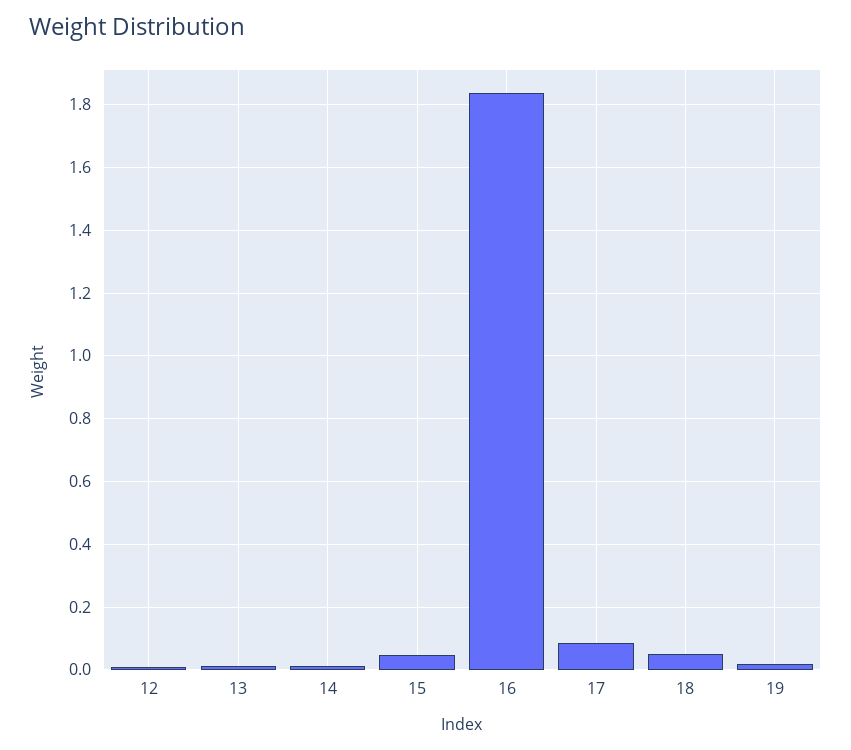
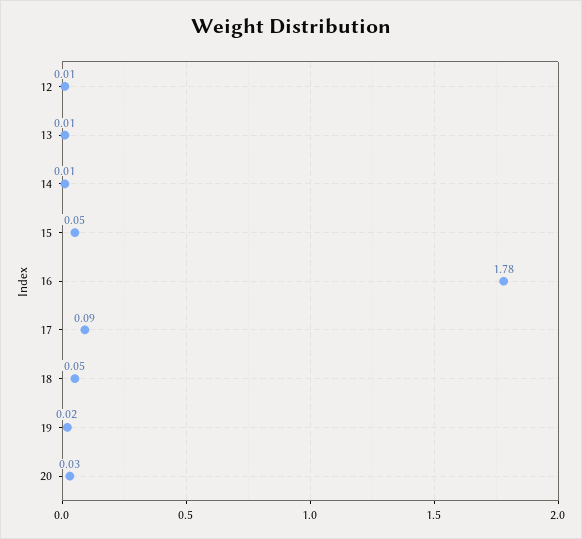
  {
    "12": 0.01,
    "13": 0.01,
    "14": 0.01,
    "15": 0.05,
-   "16": 1.84,
+   "16": 1.78,
    "17": 0.09,
    "18": 0.05,
-   "19": 0.02
+   "19": 0.02,
+   "20": 0.03
  }

